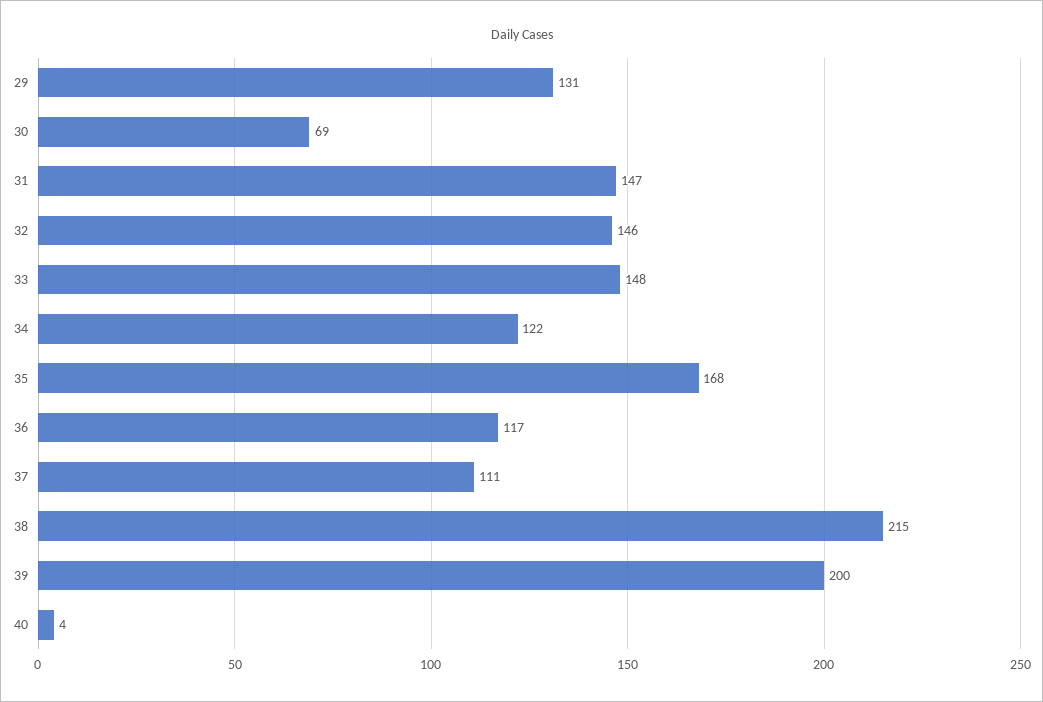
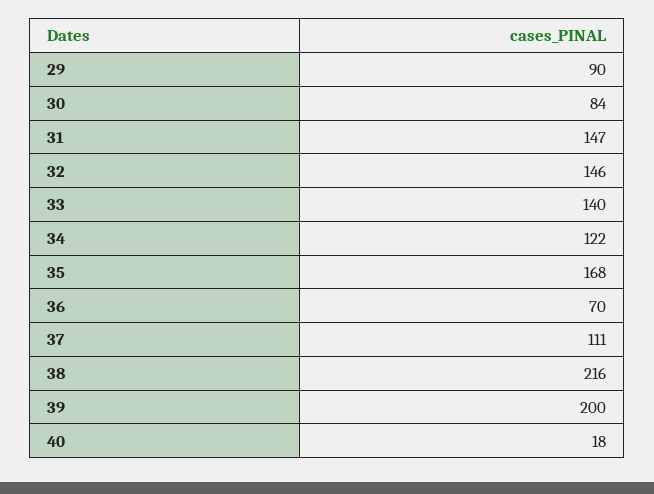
  {
-   "29": 131,
+   "29": 90,
-   "30": 69,
+   "30": 84,
    "31": 147,
    "32": 146,
-   "33": 148,
+   "33": 140,
    "34": 122,
    "35": 168,
-   "36": 117,
+   "36": 70,
    "37": 111,
-   "38": 215,
+   "38": 216,
    "39": 200,
-   "40": 4
+   "40": 18
  }

